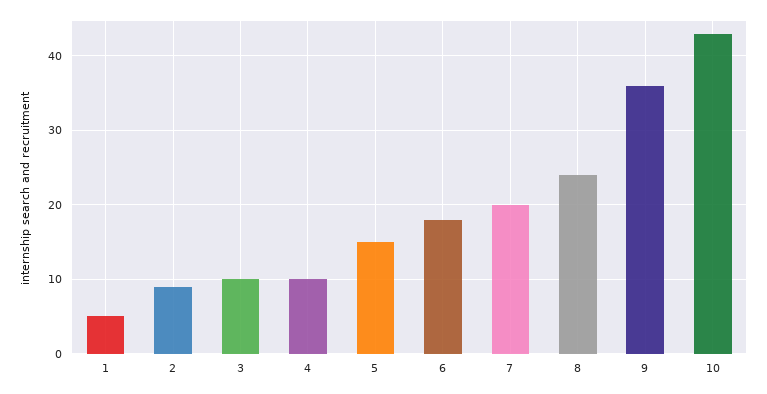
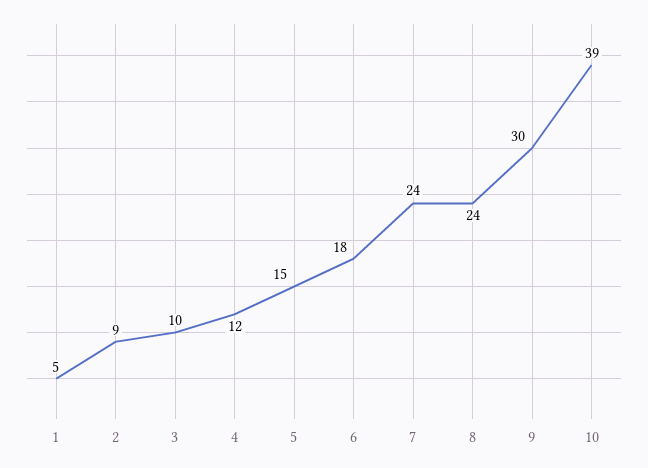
  {
    "1": 5,
    "2": 9,
    "3": 10,
-   "4": 10,
+   "4": 12,
    "5": 15,
    "6": 18,
-   "7": 20,
+   "7": 24,
    "8": 24,
-   "9": 36,
+   "9": 30,
-   "10": 43
+   "10": 39
  }

